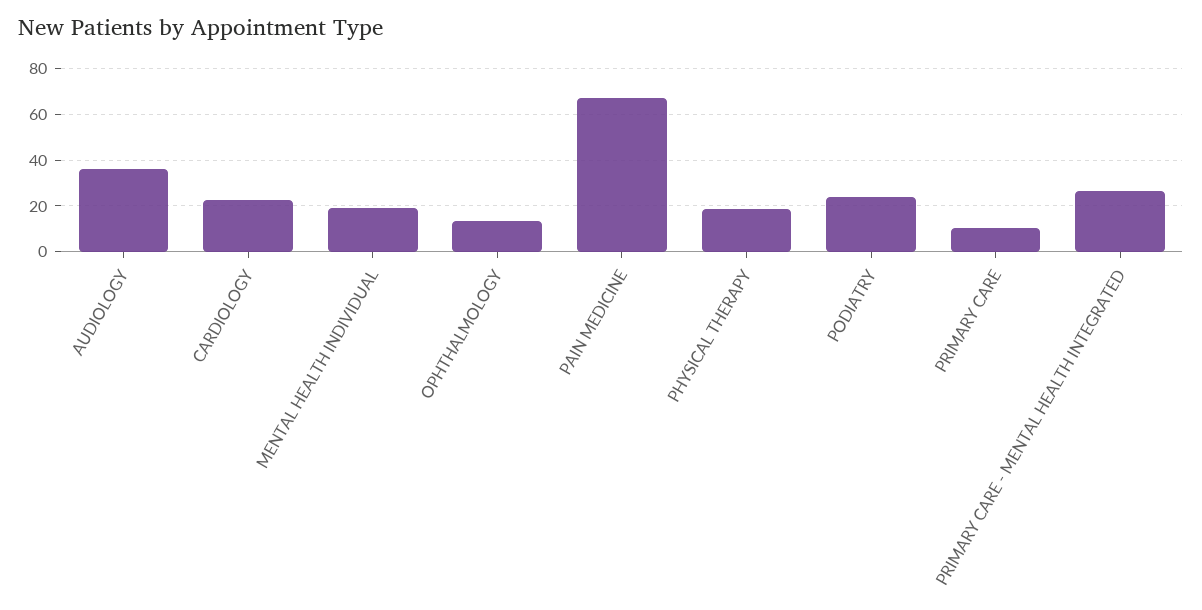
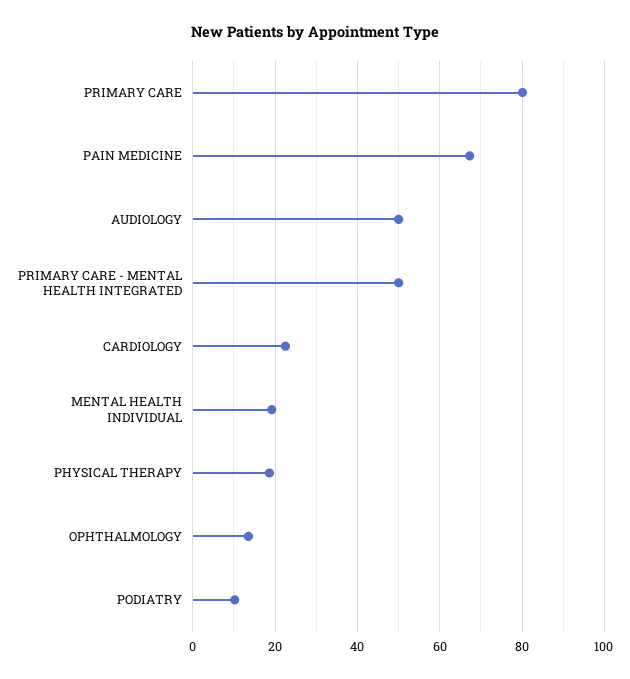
  {
-   "AUDIOLOGY": 35,
+   "AUDIOLOGY": 50,
    "CARDIOLOGY": 22,
    "MENTAL HEALTH INDIVIDUAL": 20,
    "OPHTHALMOLOGY": 14,
    "PAIN MEDICINE": 68,
    "PHYSICAL THERAPY": 18,
-   "PODIATRY": 25,
+   "PODIATRY": 10,
-   "PRIMARY CARE": 10,
+   "PRIMARY CARE": 80,
-   "PRIMARY CARE - MENTAL HEALTH INTEGRATED": 25
+   "PRIMARY CARE - MENTAL HEALTH INTEGRATED": 50
  }

